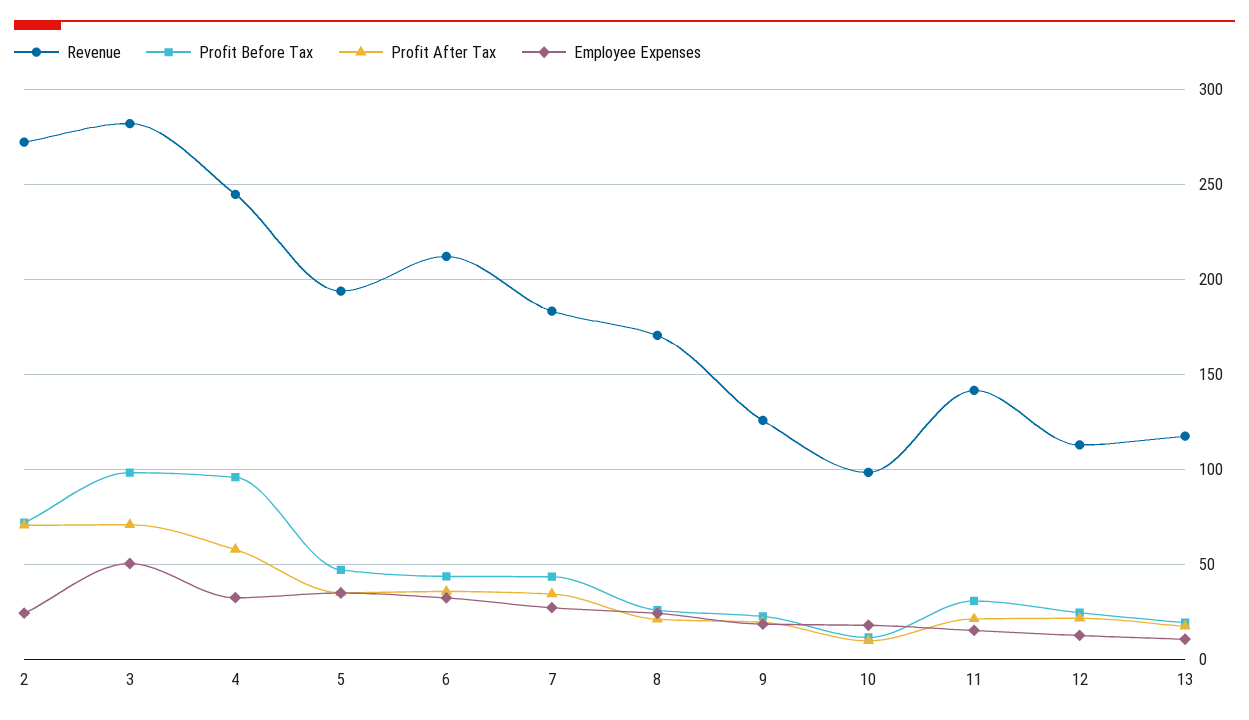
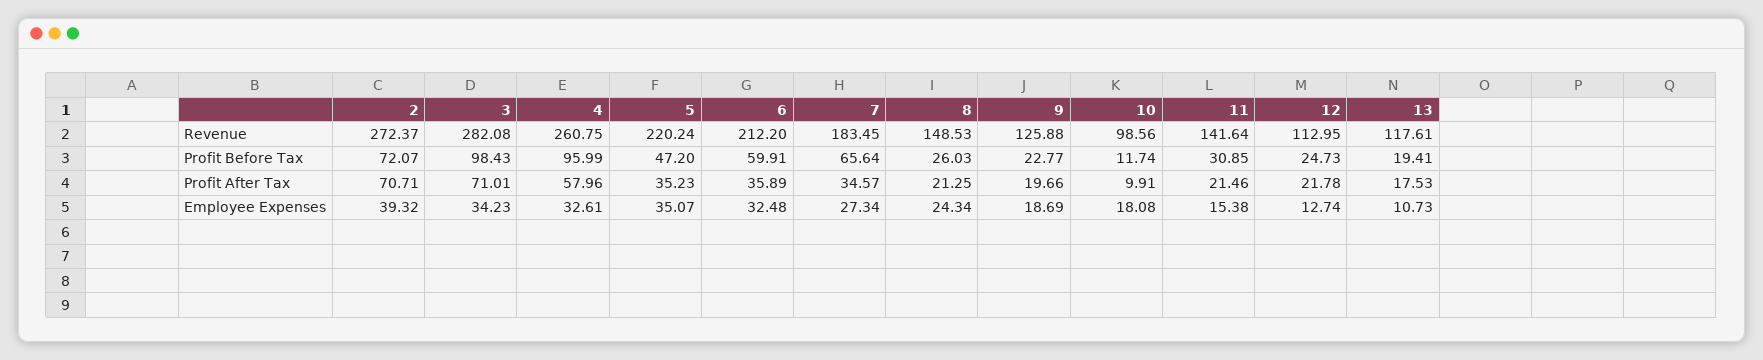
  {
    "Revenue": {
      "2": 272.37,
      "3": 282.08,
-     "4": 245,
+     "4": 260.75,
-     "5": 195,
+     "5": 220.24,
      "6": 212.2,
      "7": 183.45,
-     "8": 170,
+     "8": 148.53,
      "9": 125.88,
      "10": 98.56,
      "11": 141.64,
      "12": 112.95,
      "13": 117.61
    },
    "Profit Before Tax": {
      "2": 72.07,
      "3": 98.43,
      "4": 95.99,
      "5": 47.2,
-     "6": 45,
+     "6": 59.91,
-     "7": 45,
+     "7": 65.64,
      "8": 26.03,
      "9": 22.77,
      "10": 11.74,
      "11": 30.85,
      "12": 24.73,
      "13": 19.41
    },
    "Profit After Tax": {
      "2": 70.71,
      "3": 71.01,
      "4": 57.96,
      "5": 35.23,
      "6": 35.89,
      "7": 34.57,
      "8": 21.25,
      "9": 19.66,
      "10": 9.91,
      "11": 21.46,
      "12": 21.78,
      "13": 17.53
    },
    "Employee Expenses": {
-     "2": 25,
+     "2": 39.32,
-     "3": 50,
+     "3": 34.23,
      "4": 32.61,
      "5": 35.07,
      "6": 32.48,
      "7": 27.34,
      "8": 24.34,
      "9": 18.69,
      "10": 18.08,
      "11": 15.38,
      "12": 12.74,
      "13": 10.73
    }
  }

